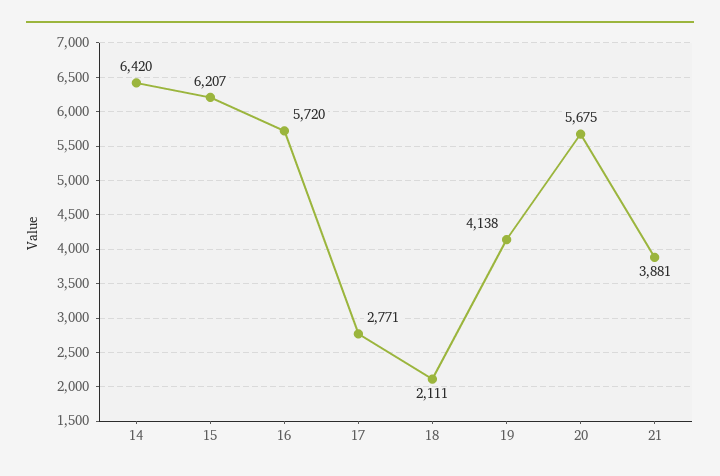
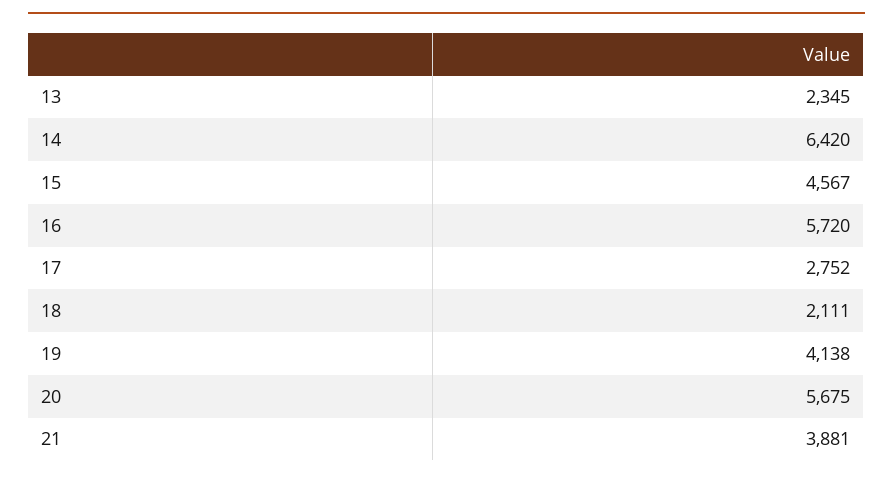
  {
    "14": 6420,
-   "15": 6207,
+   "15": 4567,
    "16": 5720,
-   "17": 2771,
+   "17": 2752,
    "18": 2111,
    "19": 4138,
    "20": 5675,
-   "21": 3881
+   "21": 3881,
+   "13": 2345
  }

